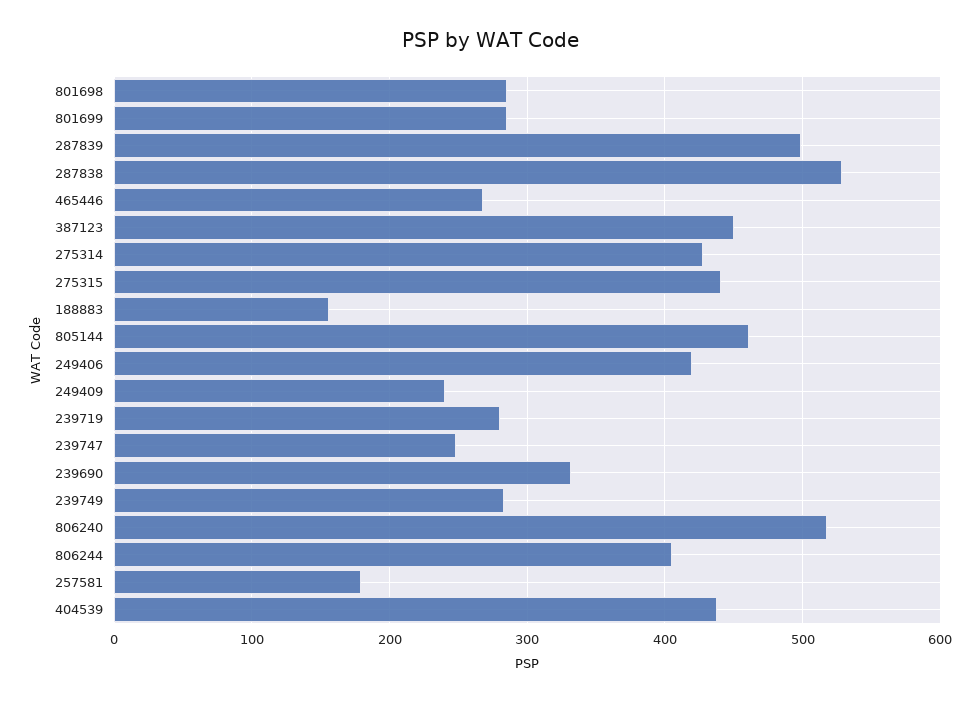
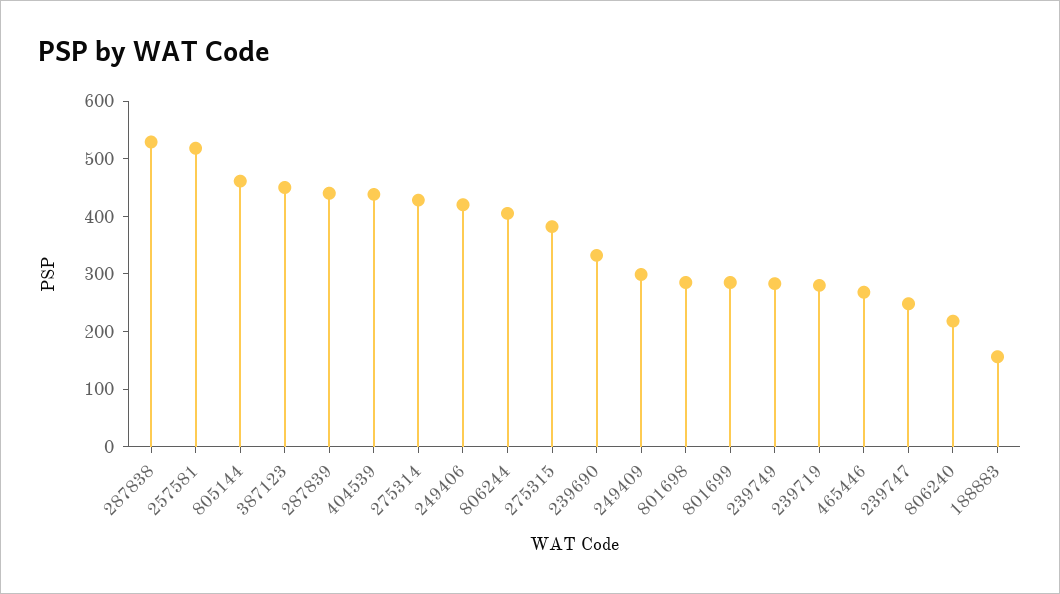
  {
    "801698": 290,
    "801699": 290,
-   "287839": 500,
+   "287839": 440,
    "287838": 530,
    "465446": 270,
    "387123": 450,
    "275314": 430,
-   "275315": 440,
+   "275315": 380,
    "188883": 160,
    "805144": 460,
    "249406": 420,
-   "249409": 240,
+   "249409": 300,
    "239719": 280,
    "239747": 250,
    "239690": 330,
    "239749": 280,
-   "806240": 520,
+   "806240": 220,
    "806244": 410,
-   "257581": 180,
+   "257581": 520,
    "404539": 440
  }

